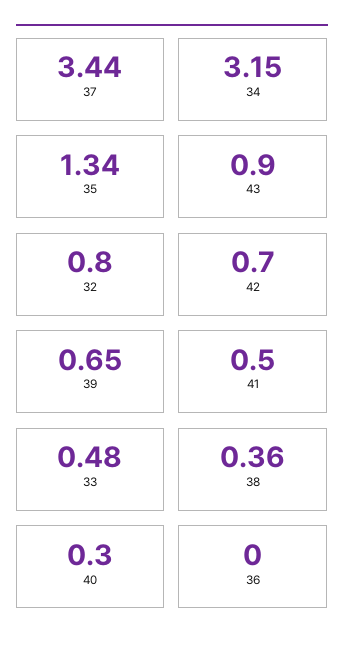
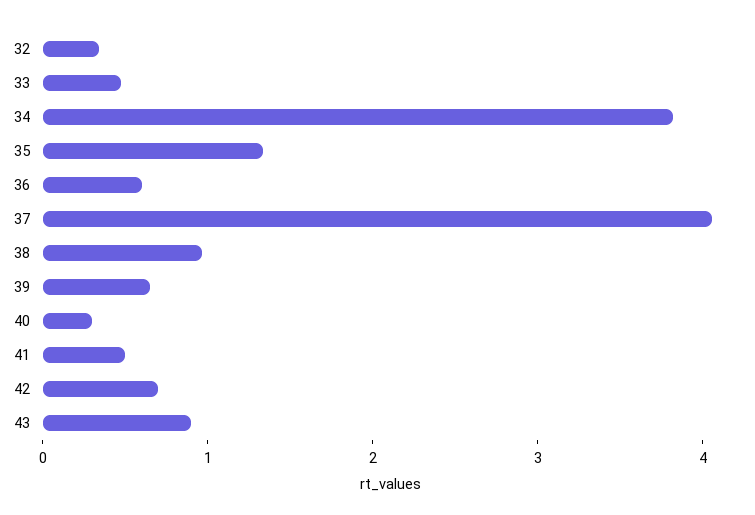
  {
-   "37": 3.44,
+   "37": 4,
-   "34": 3.15,
+   "34": 3.8,
    "35": 1.34,
    "43": 0.9,
-   "32": 0.8,
+   "32": 0.4,
    "42": 0.7,
    "39": 0.65,
    "41": 0.5,
    "33": 0.48,
-   "38": 0.36,
+   "38": 1,
    "40": 0.3,
-   "36": 0
+   "36": 0.6
  }

